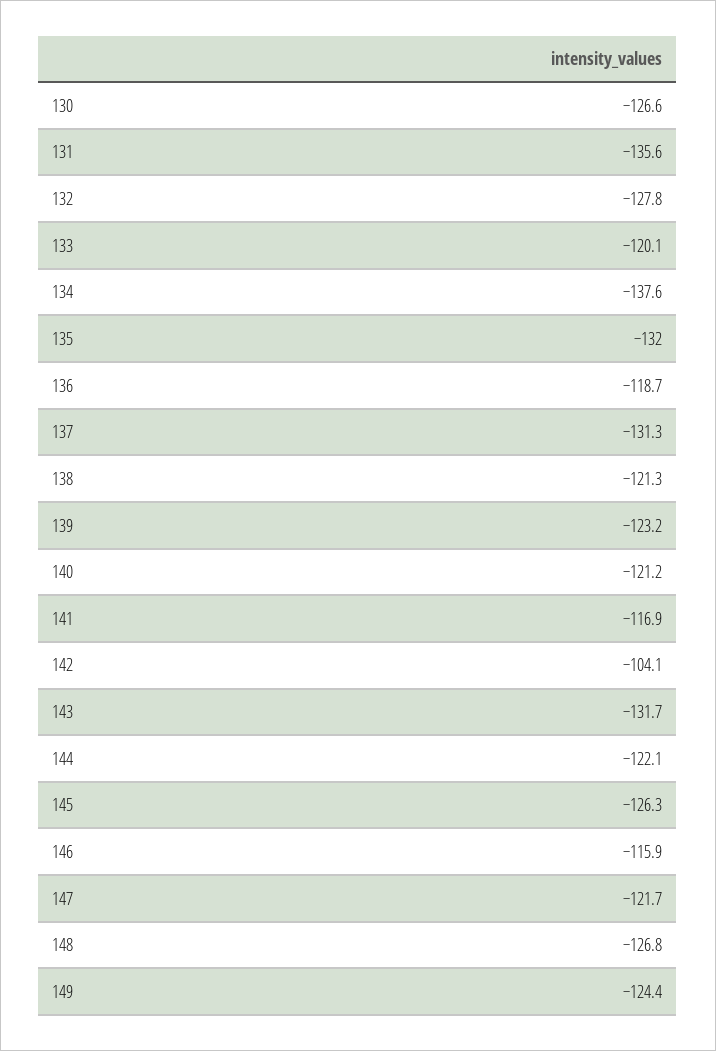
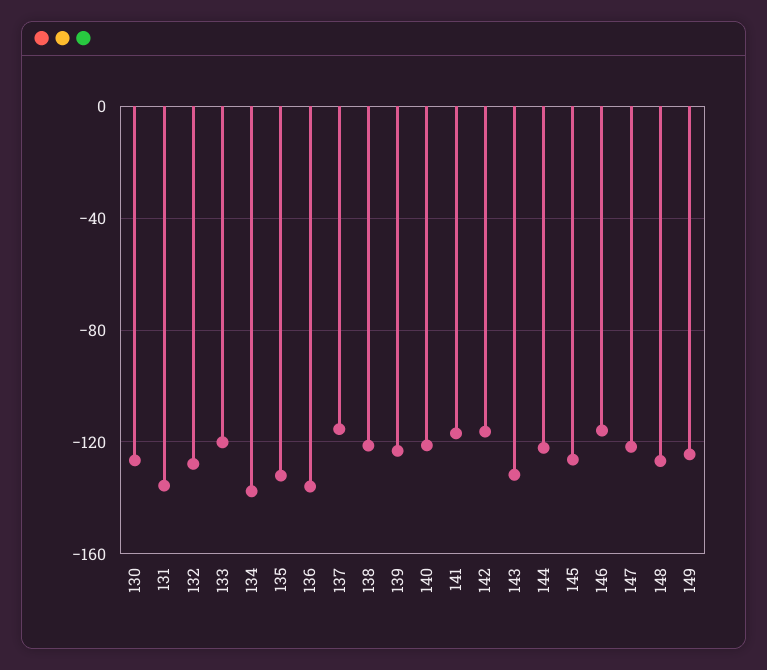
  {
    "130": -126.6,
    "131": -135.6,
    "132": -127.8,
    "133": -120.1,
    "134": -137.6,
    "135": -132,
-   "136": -118.7,
+   "136": -135,
-   "137": -131.3,
+   "137": -115,
    "138": -121.3,
    "139": -123.2,
    "140": -121.2,
    "141": -116.9,
-   "142": -104.1,
+   "142": -115,
    "143": -131.7,
    "144": -122.1,
    "145": -126.3,
    "146": -115.9,
    "147": -121.7,
    "148": -126.8,
    "149": -124.4
  }

